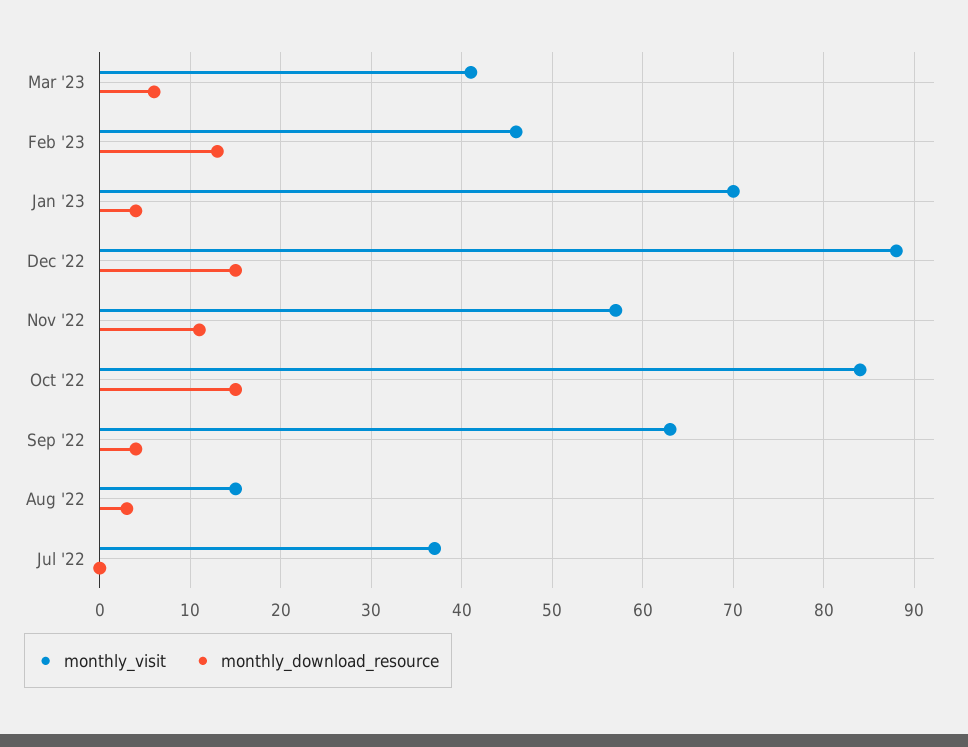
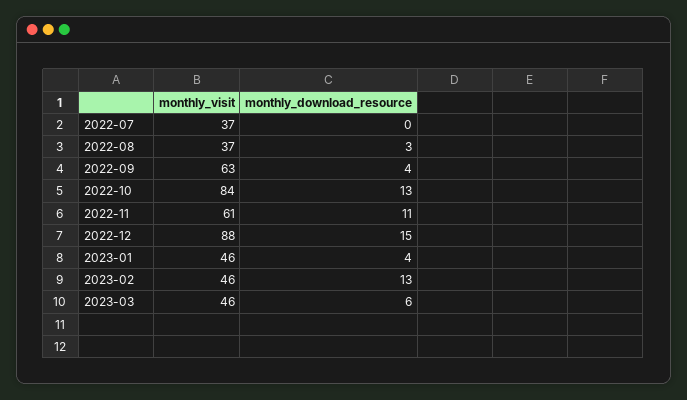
  {
    "monthly_visit": {
-     "Mar '23": 41,
+     "Mar '23": 46,
      "Feb '23": 46,
-     "Jan '23": 70,
+     "Jan '23": 46,
      "Dec '22": 88,
-     "Nov '22": 57,
+     "Nov '22": 61,
      "Oct '22": 84,
      "Sep '22": 63,
-     "Aug '22": 15,
+     "Aug '22": 37,
      "Jul '22": 37
    },
    "monthly_download_resource": {
      "Mar '23": 6,
      "Feb '23": 13,
      "Jan '23": 4,
      "Dec '22": 15,
      "Nov '22": 11,
-     "Oct '22": 15,
+     "Oct '22": 13,
      "Sep '22": 4,
      "Aug '22": 3,
      "Jul '22": 0
    }
  }

